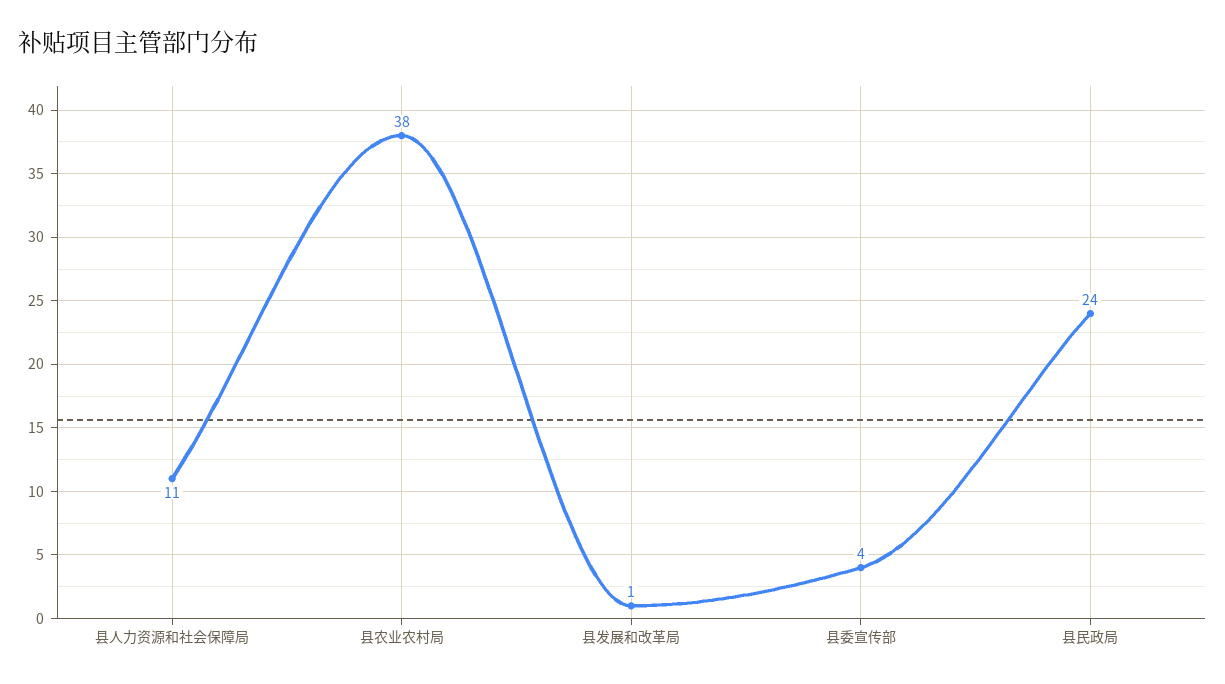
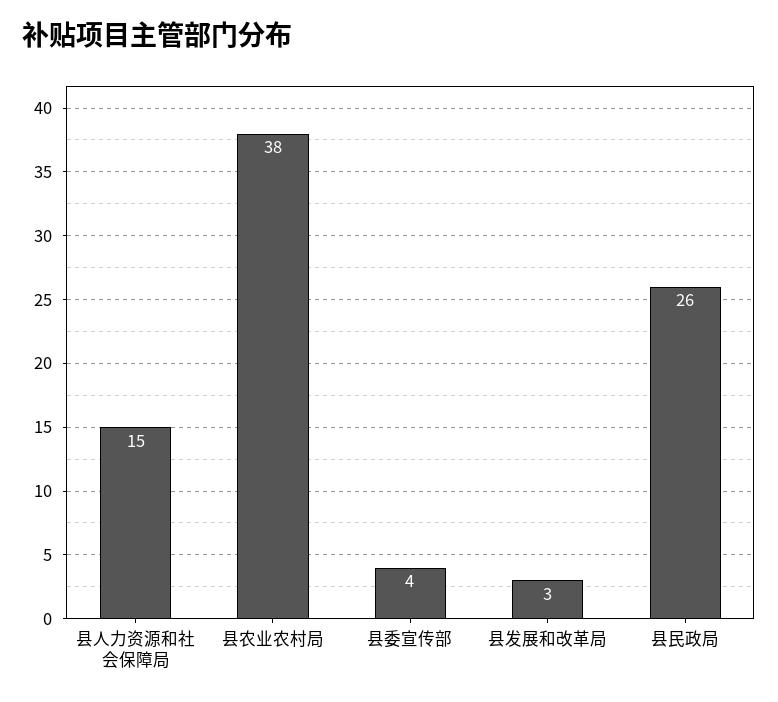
  {
-   "县人力资源和社会保障局": 11,
+   "县人力资源和社会保障局": 15,
    "县农业农村局": 38,
-   "县发展和改革局": 1,
+   "县发展和改革局": 3,
    "县委宣传部": 4,
-   "县民政局": 24
+   "县民政局": 26
  }

